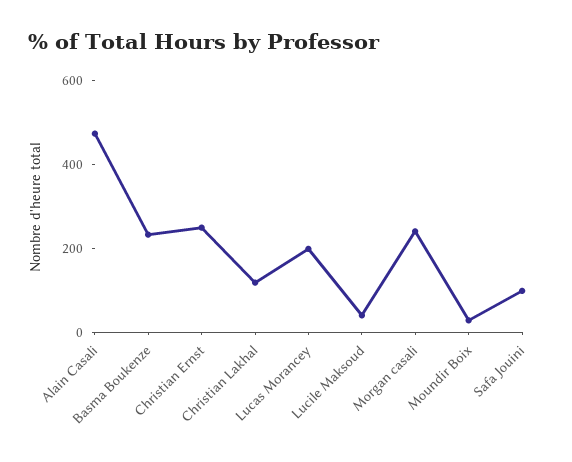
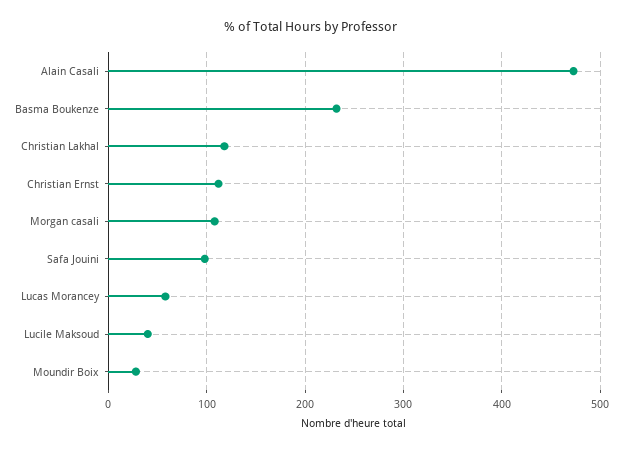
  {
    "Alain Casali": 470,
    "Basma Boukenze": 230,
-   "Christian Ernst": 250,
+   "Christian Ernst": 110,
    "Christian Lakhal": 120,
-   "Lucas Morancey": 200,
+   "Lucas Morancey": 60,
    "Lucile Maksoud": 40,
-   "Morgan casali": 250,
+   "Morgan casali": 110,
    "Moundir Boix": 30,
    "Safa Jouini": 100
  }

